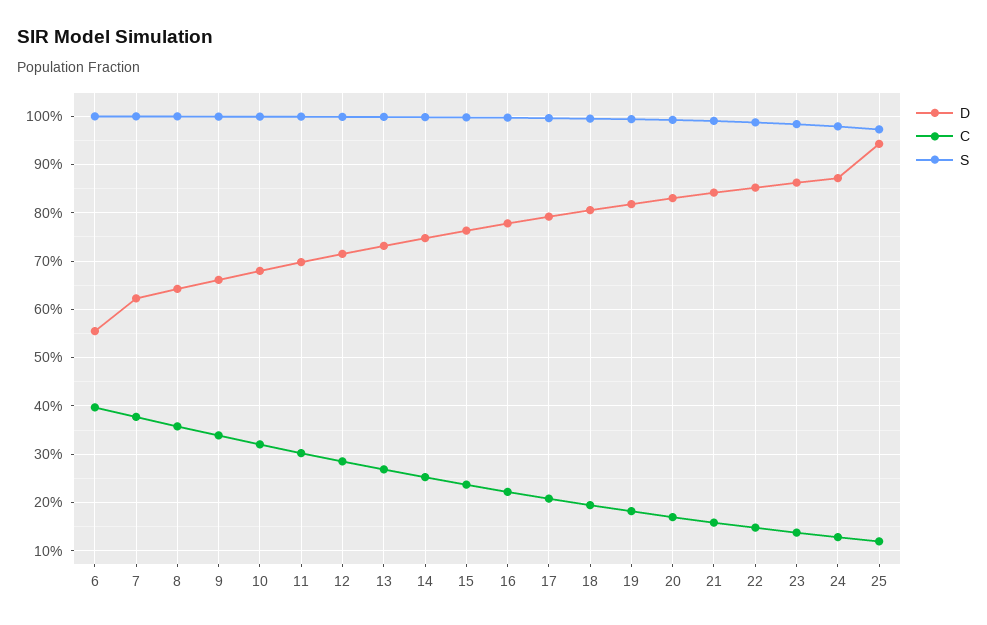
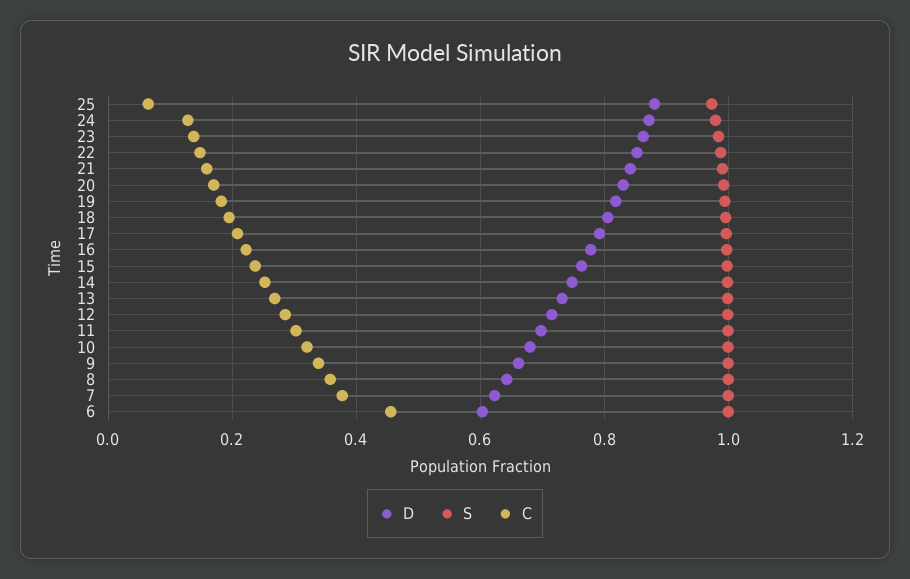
  {
    "D": {
-     "6": 0.56,
+     "6": 0.6,
      "7": 0.62,
      "8": 0.64,
      "9": 0.66,
      "10": 0.68,
      "11": 0.7,
      "12": 0.72,
      "13": 0.74,
      "14": 0.74,
      "15": 0.76,
      "16": 0.78,
      "17": 0.8,
      "18": 0.8,
      "19": 0.82,
      "20": 0.84,
      "21": 0.84,
      "22": 0.86,
      "23": 0.86,
      "24": 0.88,
-     "25": 0.94
+     "25": 0.88
    },
    "C": {
-     "6": 0.4,
+     "6": 0.46,
      "7": 0.38,
      "8": 0.36,
      "9": 0.34,
      "10": 0.32,
      "11": 0.3,
      "12": 0.28,
      "13": 0.26,
      "14": 0.26,
      "15": 0.24,
      "16": 0.22,
      "17": 0.2,
      "18": 0.2,
      "19": 0.18,
      "20": 0.16,
      "21": 0.16,
      "22": 0.14,
      "23": 0.14,
      "24": 0.12,
-     "25": 0.12
+     "25": 0.06
    },
    "S": {
      "6": 1,
      "7": 1,
      "8": 1,
      "9": 1,
      "10": 1,
      "11": 1,
      "12": 1,
      "13": 1,
      "14": 1,
      "15": 1,
      "16": 1,
      "17": 1,
      "18": 1,
      "19": 1,
      "20": 1,
      "21": 1,
      "22": 0.98,
      "23": 0.98,
      "24": 0.98,
      "25": 0.98
    }
  }

